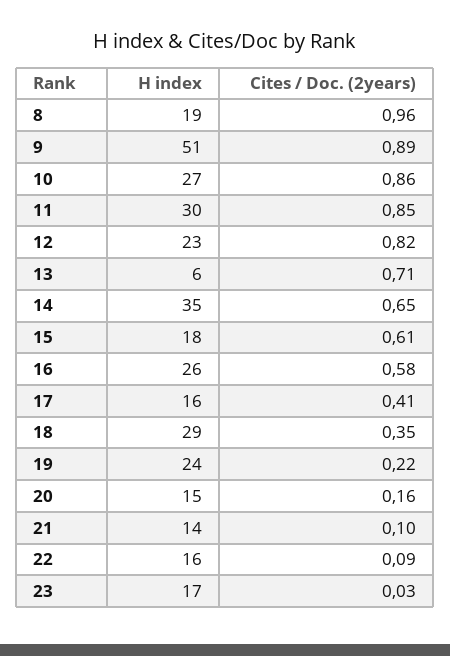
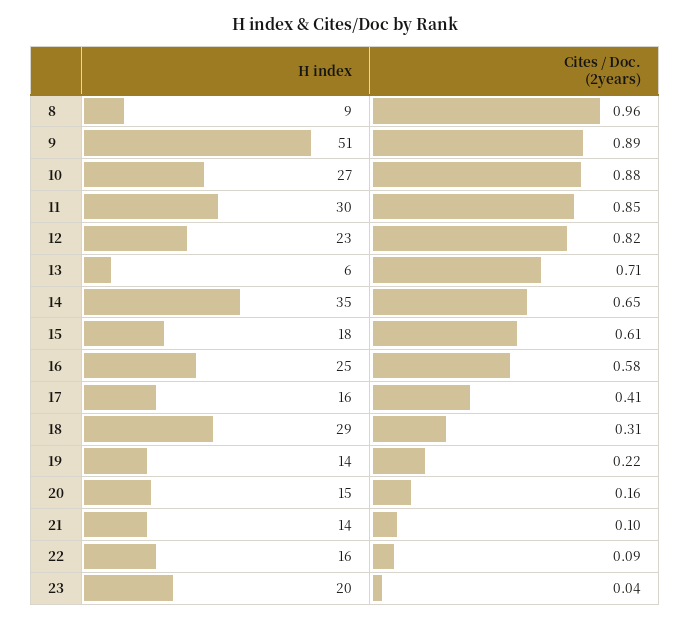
  {
    "H index": {
-     "8": 19,
+     "8": 9,
      "9": 51,
      "10": 27,
      "11": 30,
      "12": 23,
      "13": 6,
      "14": 35,
      "15": 18,
-     "16": 26,
+     "16": 25,
      "17": 16,
      "18": 29,
-     "19": 24,
+     "19": 14,
      "20": 15,
      "21": 14,
      "22": 16,
-     "23": 17
+     "23": 20
    },
    "Cites / Doc. (2years)": {
      "8": 0.96,
      "9": 0.89,
-     "10": 0.86,
+     "10": 0.88,
      "11": 0.85,
      "12": 0.82,
      "13": 0.71,
      "14": 0.65,
      "15": 0.61,
      "16": 0.58,
      "17": 0.41,
-     "18": 0.35,
+     "18": 0.31,
      "19": 0.22,
      "20": 0.16,
      "21": 0.1,
      "22": 0.09,
-     "23": 0.03
+     "23": 0.04
    }
  }

